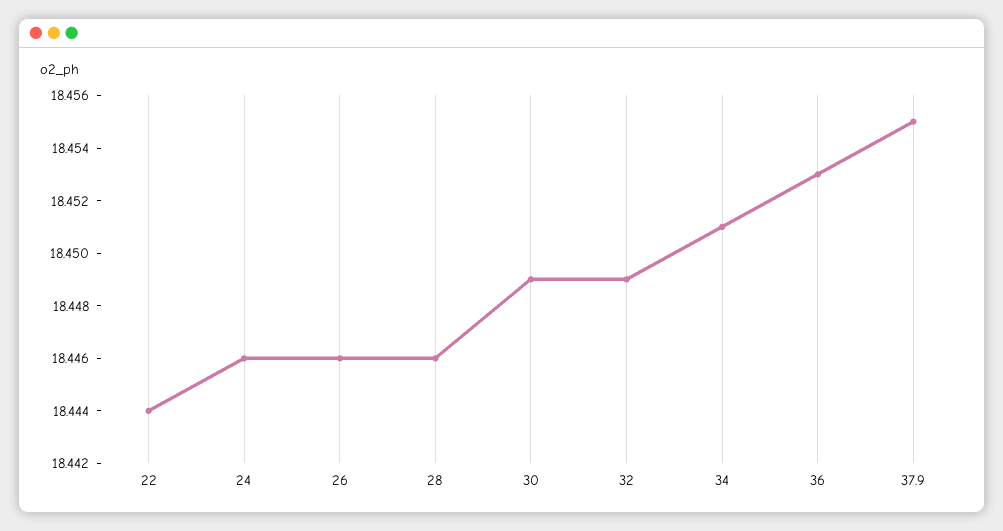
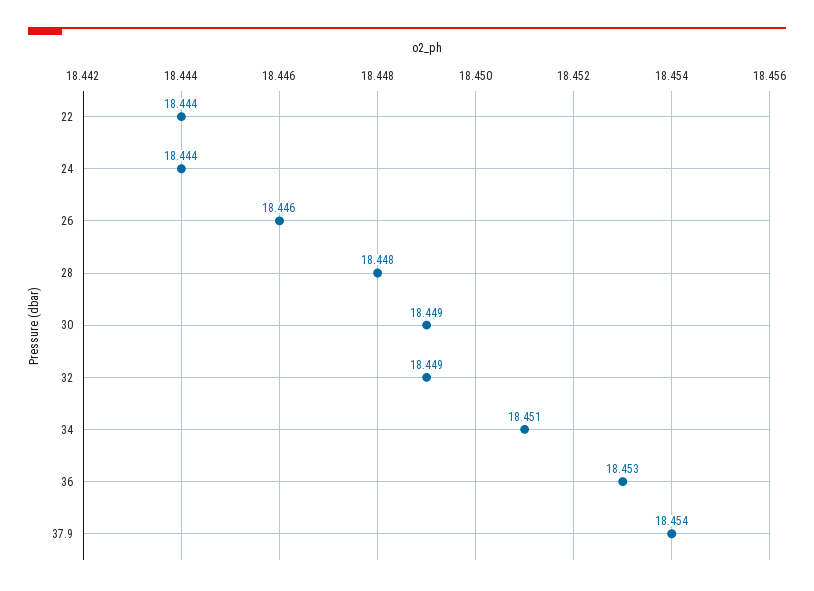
  {
    "22": 18.444,
-   "24": 18.446,
+   "24": 18.444,
    "26": 18.446,
-   "28": 18.446,
+   "28": 18.448,
    "30": 18.449,
    "32": 18.449,
    "34": 18.451,
    "36": 18.453,
-   "37.9": 18.455
+   "37.9": 18.454
  }

